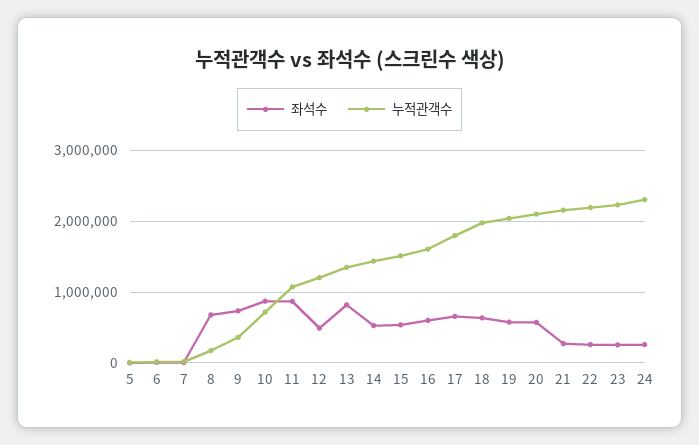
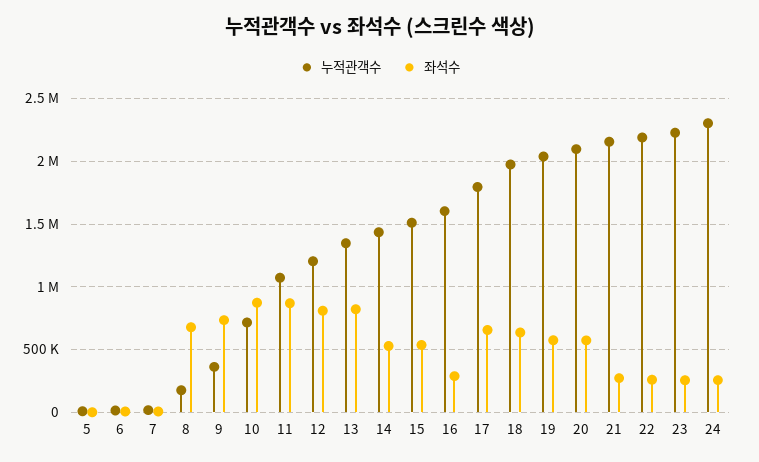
  {
    "좌석수": {
      "5": 0,
      "6": 0,
      "7": 0,
      "8": 700000,
      "9": 750000,
      "10": 850000,
      "11": 850000,
-     "12": 500000,
+     "12": 800000,
      "13": 800000,
      "14": 550000,
      "15": 550000,
-     "16": 600000,
+     "16": 300000,
      "17": 650000,
      "18": 650000,
      "19": 550000,
      "20": 550000,
      "21": 250000,
      "22": 250000,
      "23": 250000,
      "24": 250000
    },
    "누적관객수": {
      "5": 0,
      "6": 0,
      "7": 0,
      "8": 200000,
      "9": 350000,
      "10": 700000,
      "11": 1050000,
      "12": 1200000,
      "13": 1350000,
      "14": 1450000,
      "15": 1500000,
      "16": 1600000,
      "17": 1800000,
      "18": 1950000,
      "19": 2050000,
      "20": 2100000,
      "21": 2150000,
      "22": 2200000,
      "23": 2250000,
      "24": 2300000
    }
  }

